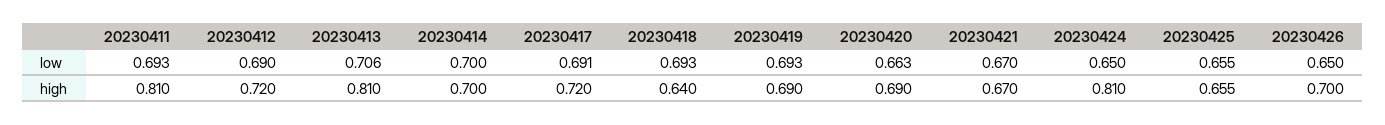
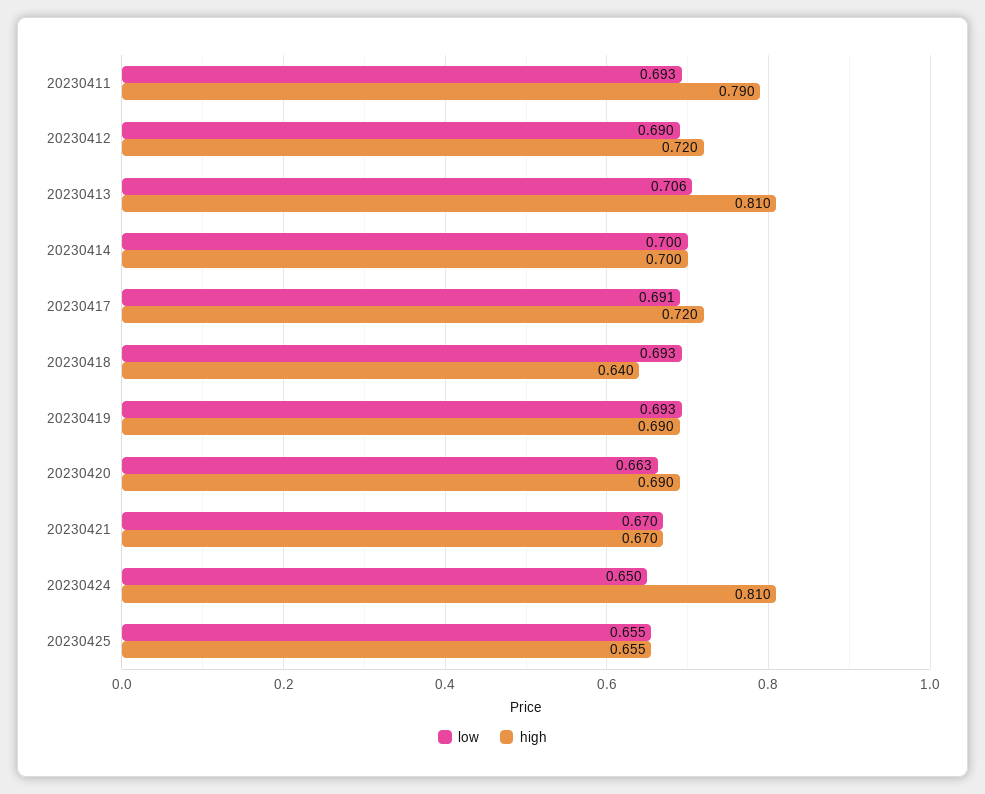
  {
    "low": {
      "20230411": 0.693,
      "20230412": 0.69,
      "20230413": 0.706,
      "20230414": 0.7,
      "20230417": 0.691,
      "20230418": 0.693,
      "20230419": 0.693,
      "20230420": 0.663,
      "20230421": 0.67,
      "20230424": 0.65,
-     "20230425": 0.655,
+     "20230425": 0.655
-     "20230426": 0.65
    },
    "high": {
-     "20230411": 0.81,
+     "20230411": 0.79,
      "20230412": 0.72,
      "20230413": 0.81,
      "20230414": 0.7,
      "20230417": 0.72,
      "20230418": 0.64,
      "20230419": 0.69,
      "20230420": 0.69,
      "20230421": 0.67,
      "20230424": 0.81,
-     "20230425": 0.655,
+     "20230425": 0.655
-     "20230426": 0.7
    }
  }

